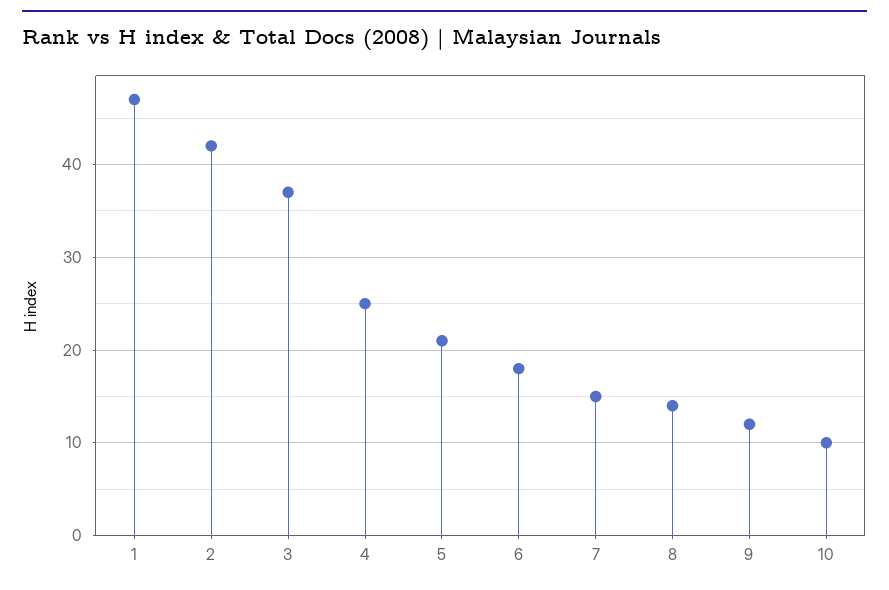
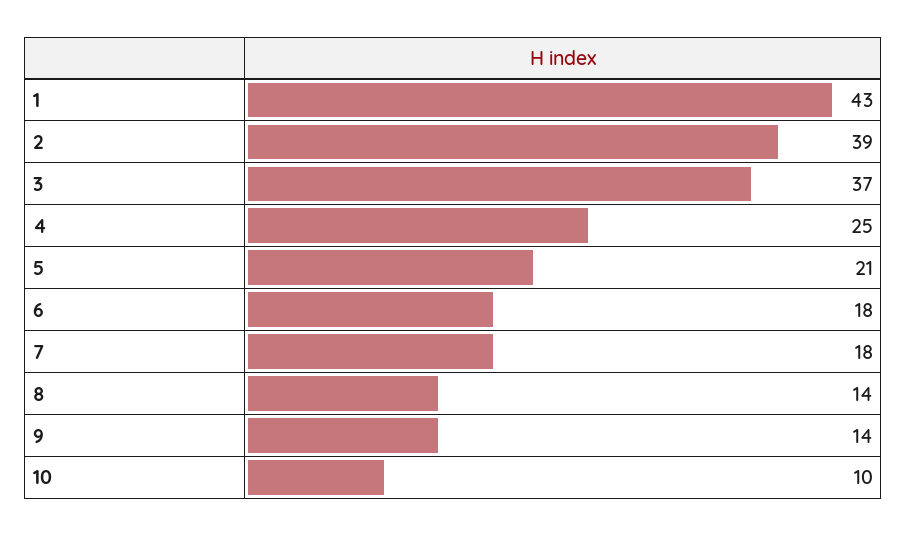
  {
-   "1": 47,
+   "1": 43,
-   "2": 42,
+   "2": 39,
    "3": 37,
    "4": 25,
    "5": 21,
    "6": 18,
-   "7": 15,
+   "7": 18,
    "8": 14,
-   "9": 12,
+   "9": 14,
    "10": 10
  }

